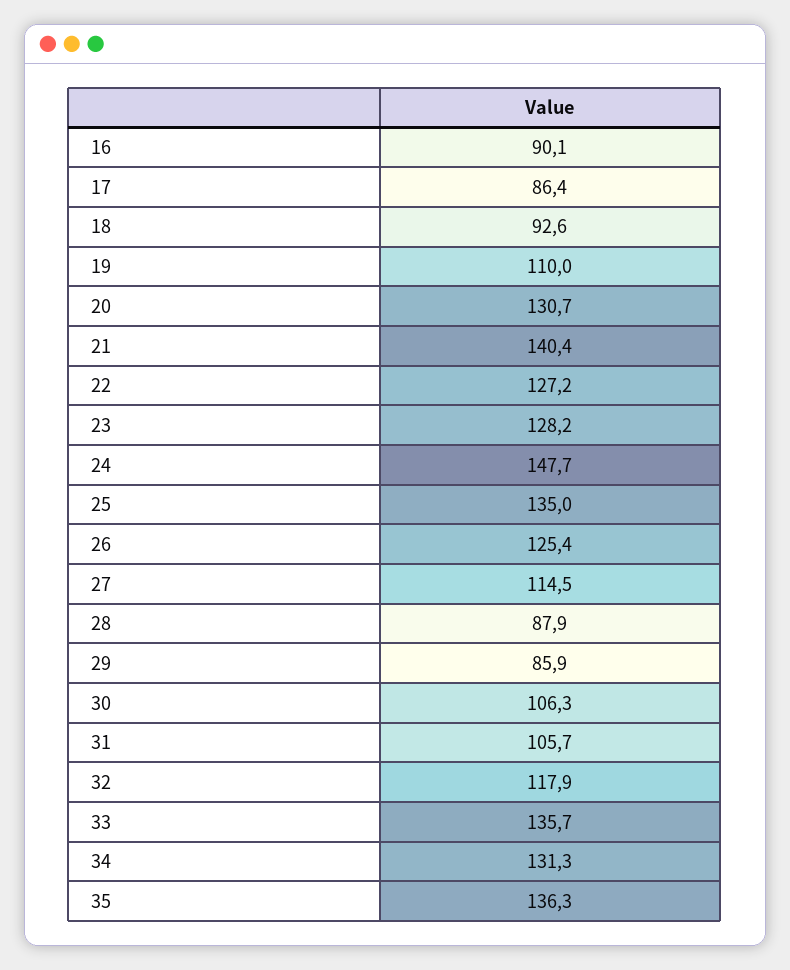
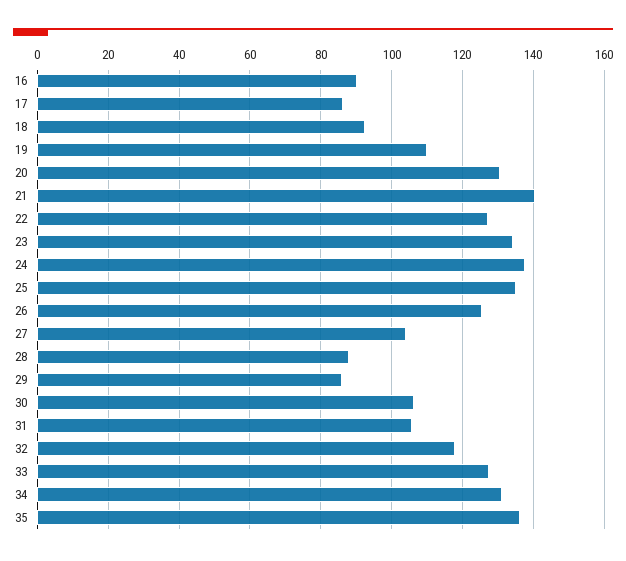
  {
    "16": 90.1,
    "17": 86.4,
    "18": 92.6,
    "19": 110,
    "20": 130.7,
    "21": 140.4,
    "22": 127.2,
-   "23": 128.2,
+   "23": 134,
-   "24": 147.7,
+   "24": 138,
    "25": 135,
    "26": 125.4,
-   "27": 114.5,
+   "27": 104,
    "28": 87.9,
    "29": 85.9,
    "30": 106.3,
    "31": 105.7,
    "32": 117.9,
-   "33": 135.7,
+   "33": 128,
    "34": 131.3,
    "35": 136.3
  }

